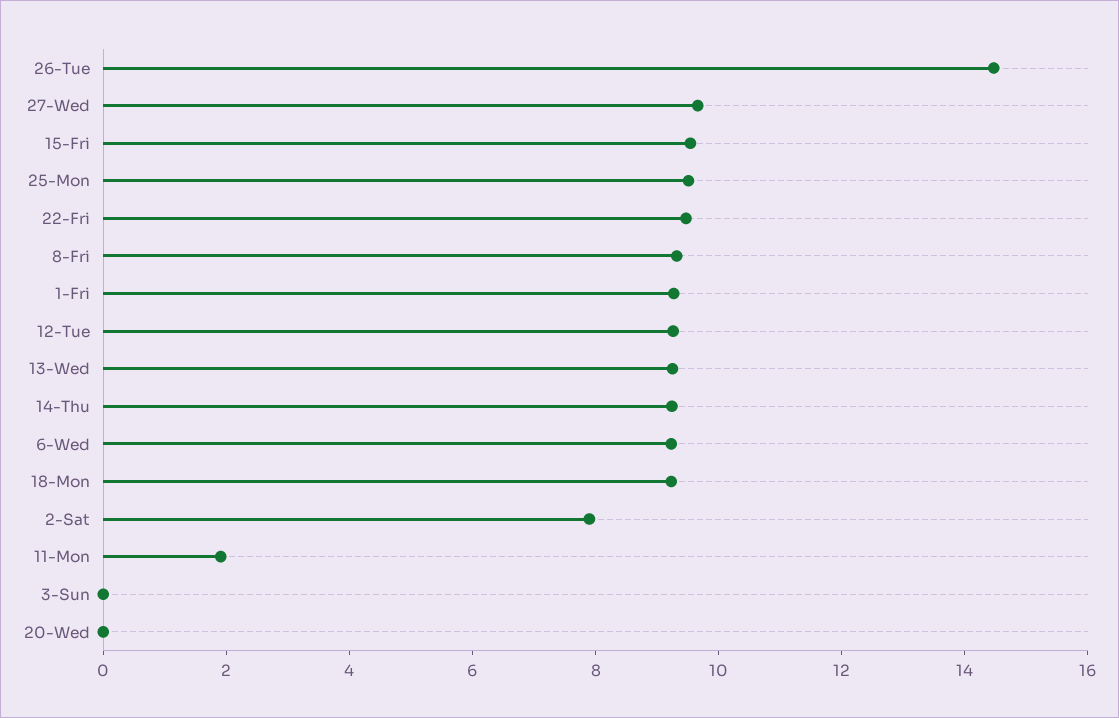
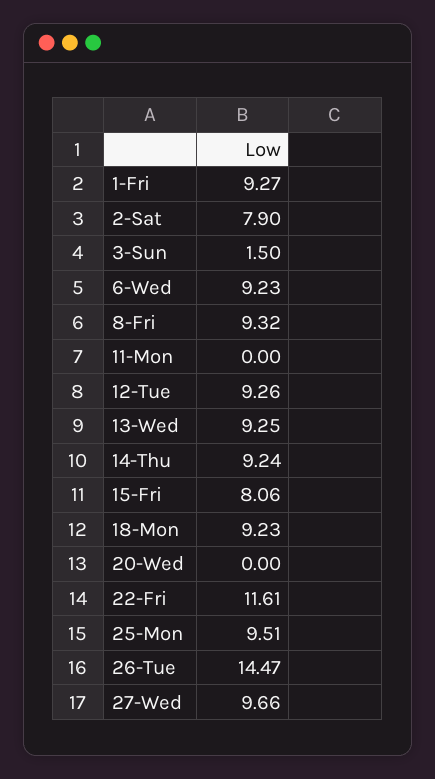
  {
    "26-Tue": 14.47,
    "27-Wed": 9.66,
-   "15-Fri": 9.5,
+   "15-Fri": 8.06,
    "25-Mon": 9.51,
-   "22-Fri": 9.5,
+   "22-Fri": 11.61,
    "8-Fri": 9.32,
    "1-Fri": 9.27,
    "12-Tue": 9.26,
    "13-Wed": 9.25,
    "14-Thu": 9.24,
    "6-Wed": 9.23,
    "18-Mon": 9.23,
    "2-Sat": 7.9,
-   "11-Mon": 2,
+   "11-Mon": 0,
-   "3-Sun": 0,
+   "3-Sun": 1.5,
    "20-Wed": 0
  }

